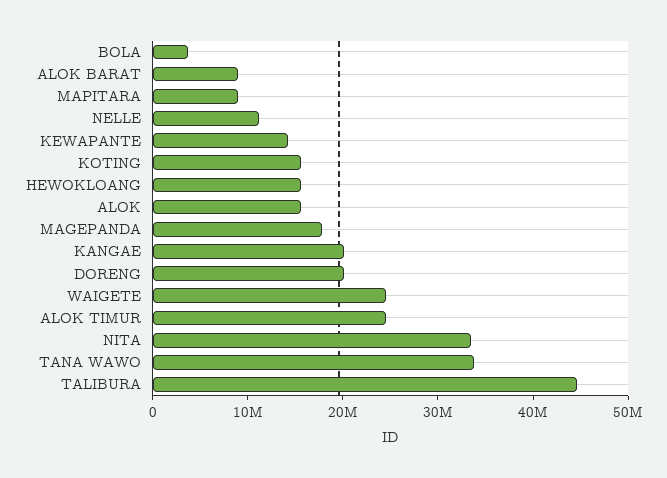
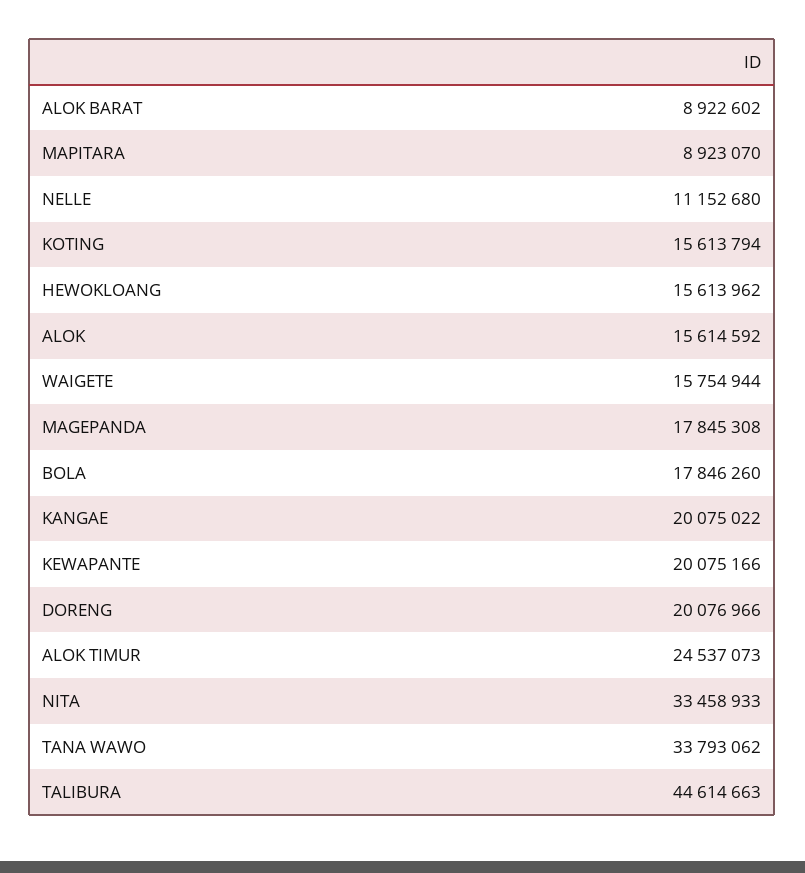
  {
-   "BOLA": 4000000,
+   "BOLA": 17846260,
    "ALOK BARAT": 8922602,
    "MAPITARA": 8923070,
    "NELLE": 11152680,
-   "KEWAPANTE": 14000000,
+   "KEWAPANTE": 20075166,
    "KOTING": 15613794,
    "HEWOKLOANG": 15613962,
    "ALOK": 15614592,
    "MAGEPANDA": 17845308,
    "KANGAE": 20075022,
    "DORENG": 20076966,
-   "WAIGETE": 24000000,
+   "WAIGETE": 15754944,
    "ALOK TIMUR": 24537073,
    "NITA": 33458933,
    "TANA WAWO": 33793062,
    "TALIBURA": 44614663
  }

